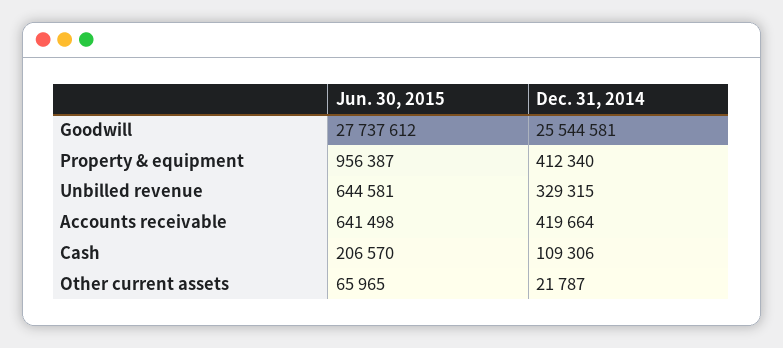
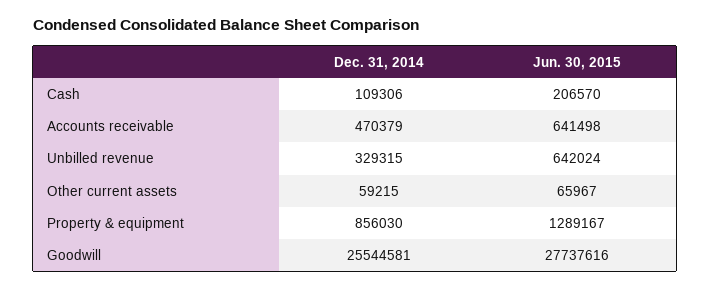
  {
    "Jun. 30, 2015": {
-     "Goodwill": 27737612,
+     "Goodwill": 27737616,
-     "Property & equipment": 956387,
+     "Property & equipment": 1289167,
-     "Unbilled revenue": 644581,
+     "Unbilled revenue": 642024,
      "Accounts receivable": 641498,
      "Cash": 206570,
-     "Other current assets": 65965
+     "Other current assets": 65967
    },
    "Dec. 31, 2014": {
      "Goodwill": 25544581,
-     "Property & equipment": 412340,
+     "Property & equipment": 856030,
      "Unbilled revenue": 329315,
-     "Accounts receivable": 419664,
+     "Accounts receivable": 470379,
      "Cash": 109306,
-     "Other current assets": 21787
+     "Other current assets": 59215
    }
  }

